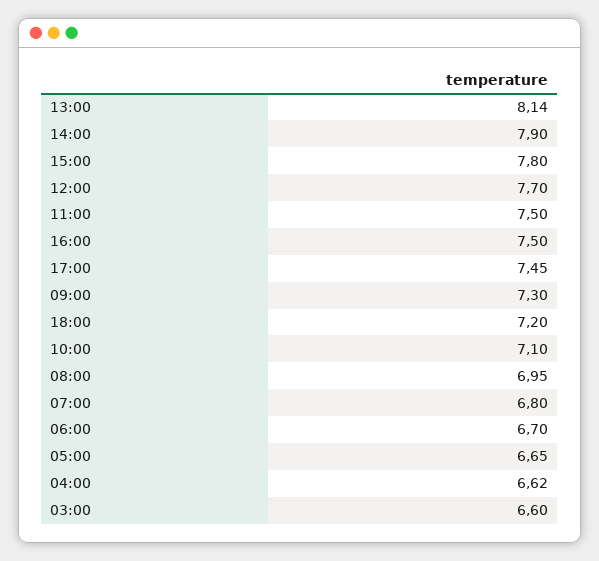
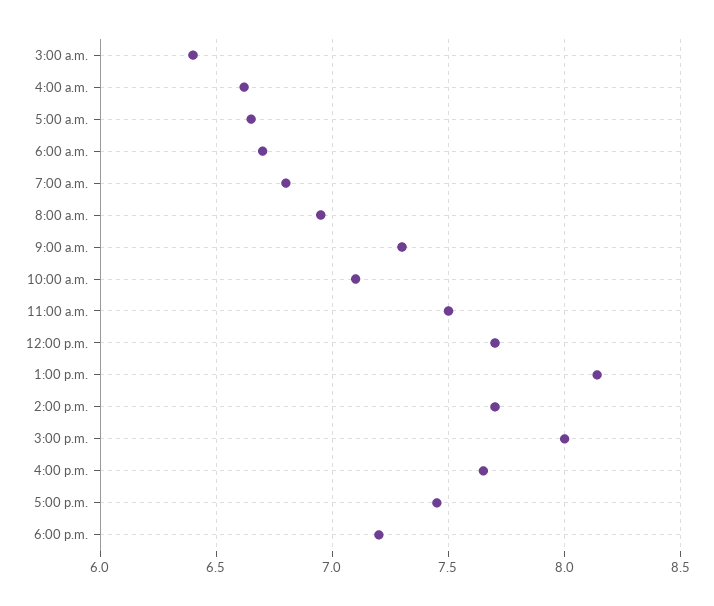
  {
    "13:00": 8.14,
-   "14:00": 7.9,
+   "14:00": 7.7,
-   "15:00": 7.8,
+   "15:00": 8,
    "12:00": 7.7,
    "11:00": 7.5,
-   "16:00": 7.5,
+   "16:00": 7.65,
    "17:00": 7.45,
    "09:00": 7.3,
    "18:00": 7.2,
    "10:00": 7.1,
    "08:00": 6.95,
    "07:00": 6.8,
    "06:00": 6.7,
    "05:00": 6.65,
    "04:00": 6.62,
-   "03:00": 6.6
+   "03:00": 6.4
  }

